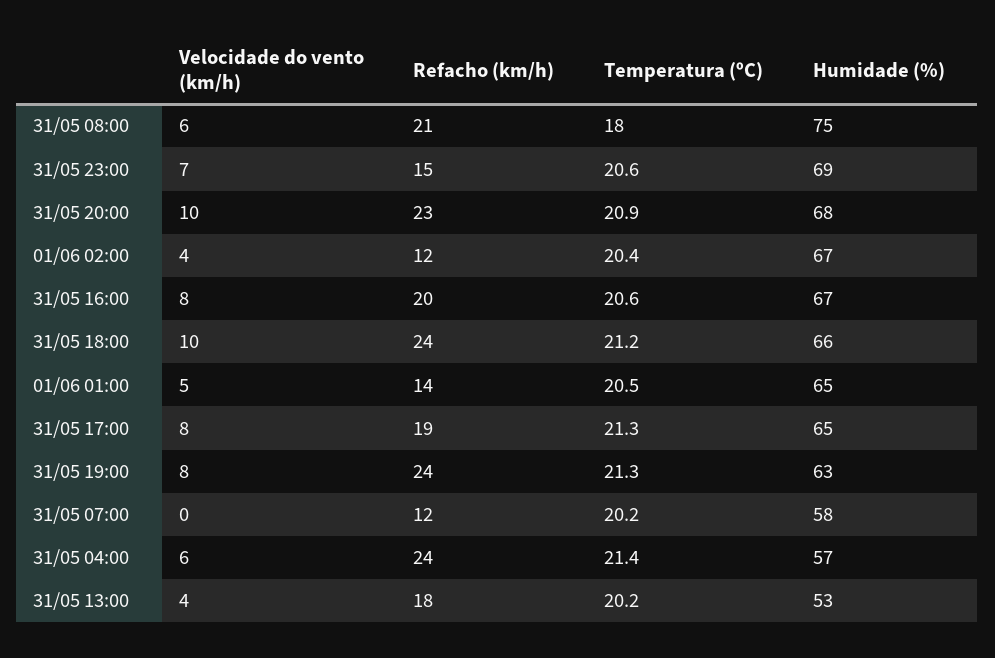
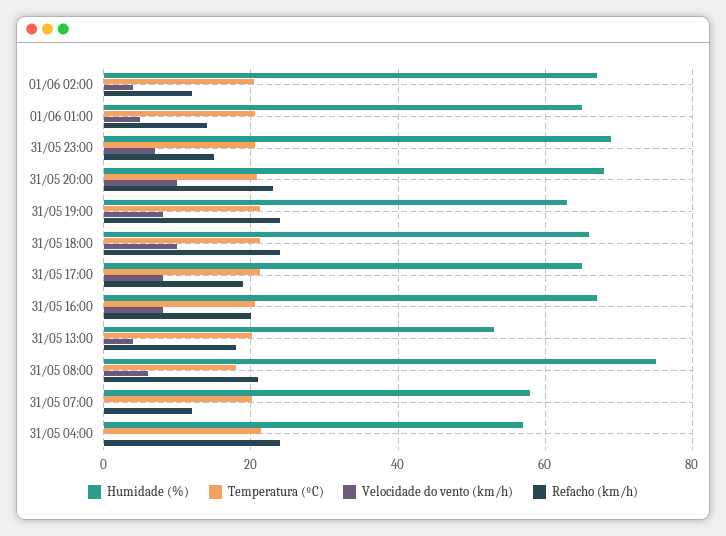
  {
    "Velocidade do vento (km/h)": {
      "31/05 08:00": 6,
      "31/05 23:00": 7,
      "31/05 20:00": 10,
      "01/06 02:00": 4,
      "31/05 16:00": 8,
      "31/05 18:00": 10,
      "01/06 01:00": 5,
      "31/05 17:00": 8,
      "31/05 19:00": 8,
      "31/05 07:00": 0,
-     "31/05 04:00": 6,
+     "31/05 04:00": 0,
      "31/05 13:00": 4
    },
    "Refacho (km/h)": {
      "31/05 08:00": 21,
      "31/05 23:00": 15,
      "31/05 20:00": 23,
      "01/06 02:00": 12,
      "31/05 16:00": 20,
      "31/05 18:00": 24,
      "01/06 01:00": 14,
      "31/05 17:00": 19,
      "31/05 19:00": 24,
      "31/05 07:00": 12,
      "31/05 04:00": 24,
      "31/05 13:00": 18
    },
    "Temperatura (ºC)": {
      "31/05 08:00": 18,
      "31/05 23:00": 20.6,
      "31/05 20:00": 20.9,
      "01/06 02:00": 20.4,
      "31/05 16:00": 20.6,
      "31/05 18:00": 21.2,
      "01/06 01:00": 20.5,
      "31/05 17:00": 21.3,
      "31/05 19:00": 21.3,
      "31/05 07:00": 20.2,
      "31/05 04:00": 21.4,
      "31/05 13:00": 20.2
    },
    "Humidade (%)": {
      "31/05 08:00": 75,
      "31/05 23:00": 69,
      "31/05 20:00": 68,
      "01/06 02:00": 67,
      "31/05 16:00": 67,
      "31/05 18:00": 66,
      "01/06 01:00": 65,
      "31/05 17:00": 65,
      "31/05 19:00": 63,
      "31/05 07:00": 58,
      "31/05 04:00": 57,
      "31/05 13:00": 53
    }
  }

